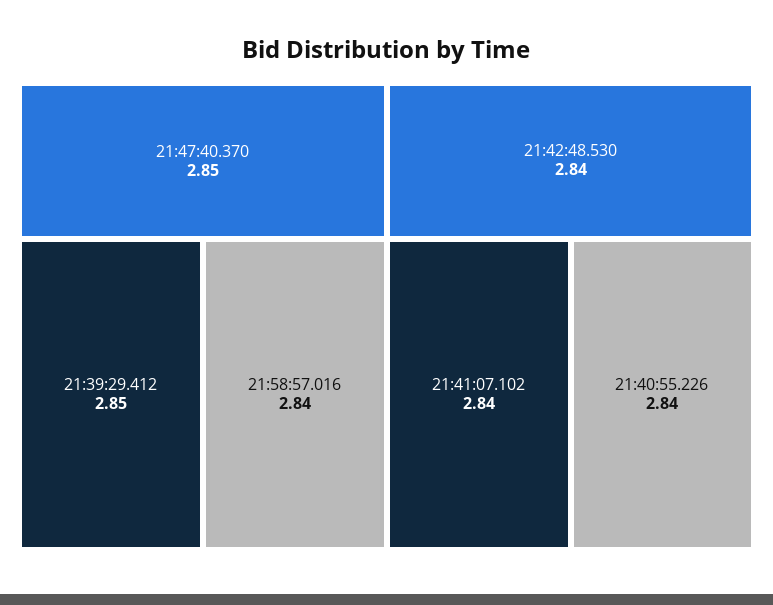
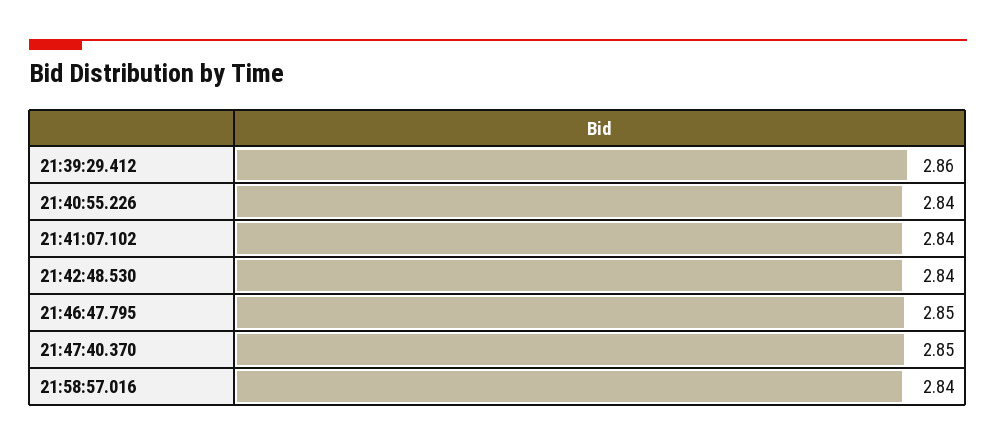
  {
    "21:47:40.370": 2.85,
-   "21:39:29.412": 2.85,
+   "21:39:29.412": 2.86,
    "21:58:57.016": 2.84,
    "21:42:48.530": 2.84,
    "21:41:07.102": 2.84,
-   "21:40:55.226": 2.84
+   "21:40:55.226": 2.84,
+   "21:46:47.795": 2.85
  }

